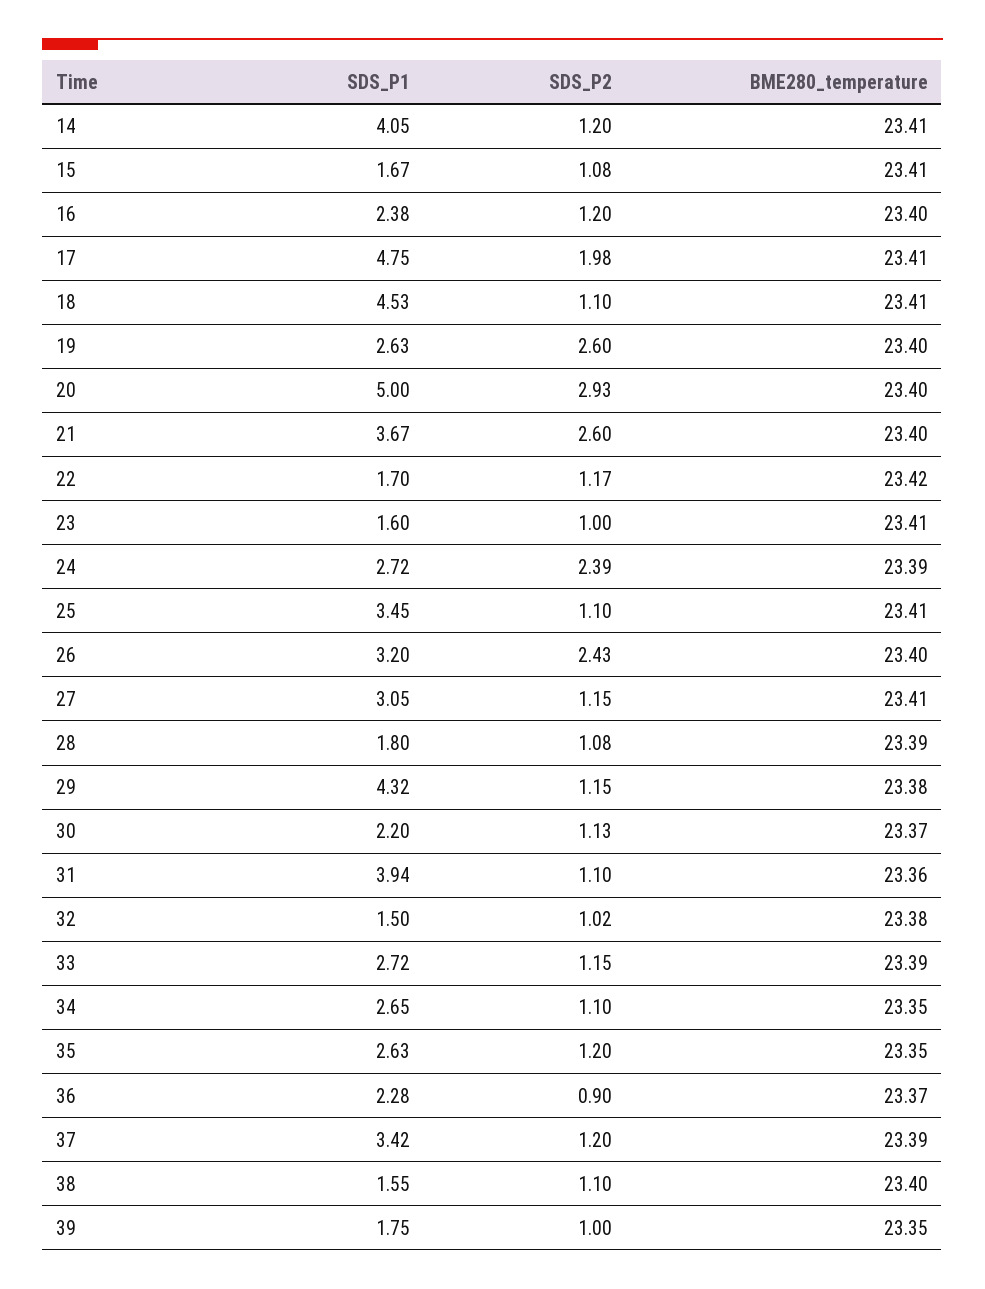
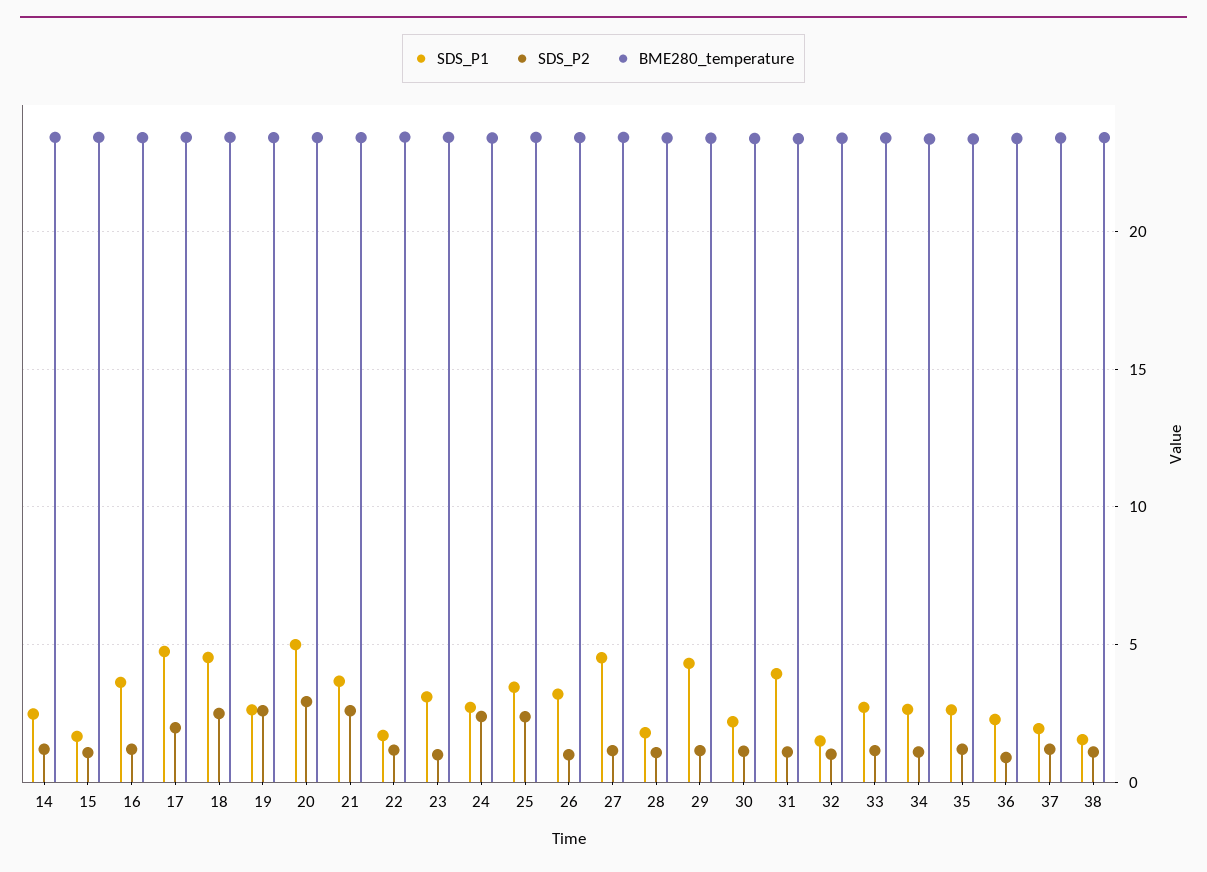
  {
    "SDS_P1": {
-     "14": 4.05,
+     "14": 2.5,
      "15": 1.67,
-     "16": 2.38,
+     "16": 3.5,
      "17": 4.75,
      "18": 4.53,
      "19": 2.63,
      "20": 5,
      "21": 3.67,
      "22": 1.7,
-     "23": 1.6,
+     "23": 3,
      "24": 2.72,
      "25": 3.45,
      "26": 3.2,
-     "27": 3.05,
+     "27": 4.5,
      "28": 1.8,
      "29": 4.32,
      "30": 2.2,
      "31": 3.94,
      "32": 1.5,
      "33": 2.72,
      "34": 2.65,
      "35": 2.63,
      "36": 2.28,
-     "37": 3.42,
+     "37": 2,
-     "38": 1.55,
+     "38": 1.55
-     "39": 1.75
    },
    "SDS_P2": {
      "14": 1.2,
      "15": 1.08,
      "16": 1.2,
      "17": 1.98,
-     "18": 1.1,
+     "18": 2.5,
      "19": 2.6,
      "20": 2.93,
      "21": 2.6,
      "22": 1.17,
      "23": 1,
      "24": 2.39,
-     "25": 1.1,
+     "25": 2.5,
-     "26": 2.43,
+     "26": 1,
      "27": 1.15,
      "28": 1.08,
      "29": 1.15,
      "30": 1.13,
      "31": 1.1,
      "32": 1.02,
      "33": 1.15,
      "34": 1.1,
      "35": 1.2,
      "36": 0.9,
      "37": 1.2,
-     "38": 1.1,
+     "38": 1.1
-     "39": 1
    },
    "BME280_temperature": {
      "14": 23.41,
      "15": 23.41,
      "16": 23.4,
      "17": 23.41,
      "18": 23.41,
      "19": 23.4,
      "20": 23.4,
      "21": 23.4,
      "22": 23.42,
      "23": 23.41,
      "24": 23.39,
      "25": 23.41,
      "26": 23.4,
      "27": 23.41,
      "28": 23.39,
      "29": 23.38,
      "30": 23.37,
      "31": 23.36,
      "32": 23.38,
      "33": 23.39,
      "34": 23.35,
      "35": 23.35,
      "36": 23.37,
      "37": 23.39,
-     "38": 23.4,
+     "38": 23.4
-     "39": 23.35
    }
  }

